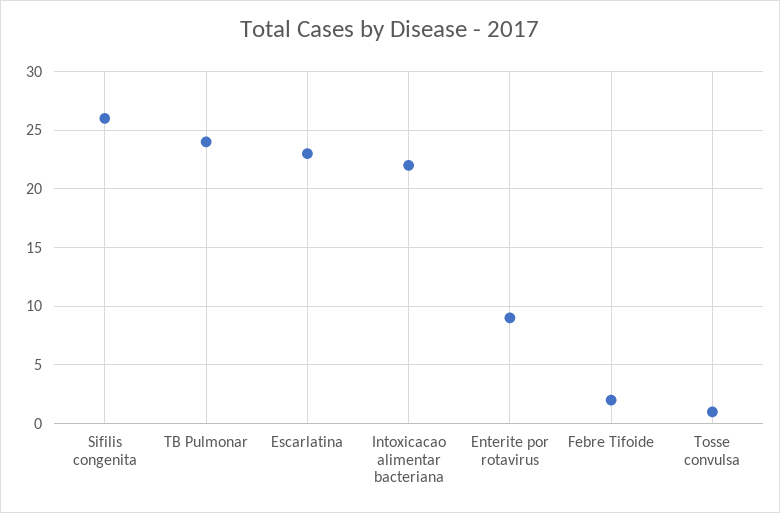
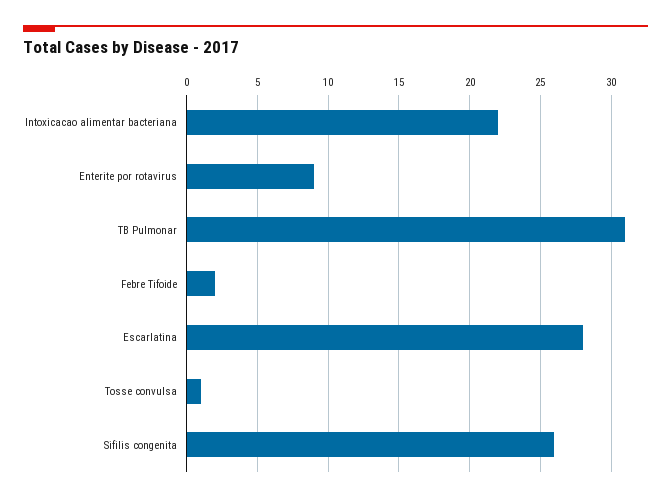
  {
    "Sifilis congenita": 26,
-   "TB Pulmonar": 24,
+   "TB Pulmonar": 31,
-   "Escarlatina": 23,
+   "Escarlatina": 28,
    "Intoxicacao alimentar bacteriana": 22,
    "Enterite por rotavirus": 9,
    "Febre Tifoide": 2,
    "Tosse convulsa": 1
  }

